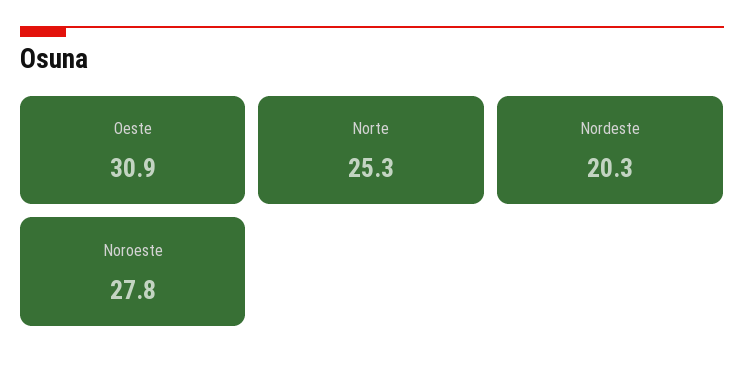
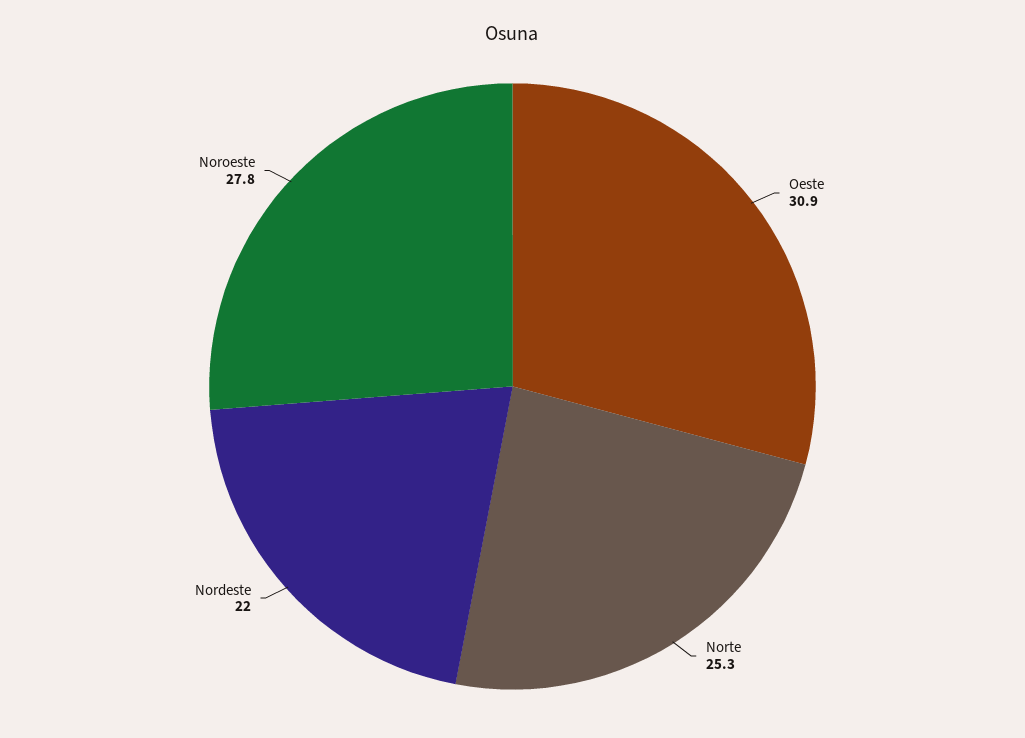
  {
    "Oeste": 30.9,
    "Norte": 25.3,
-   "Nordeste": 20.3,
+   "Nordeste": 22,
    "Noroeste": 27.8
  }

